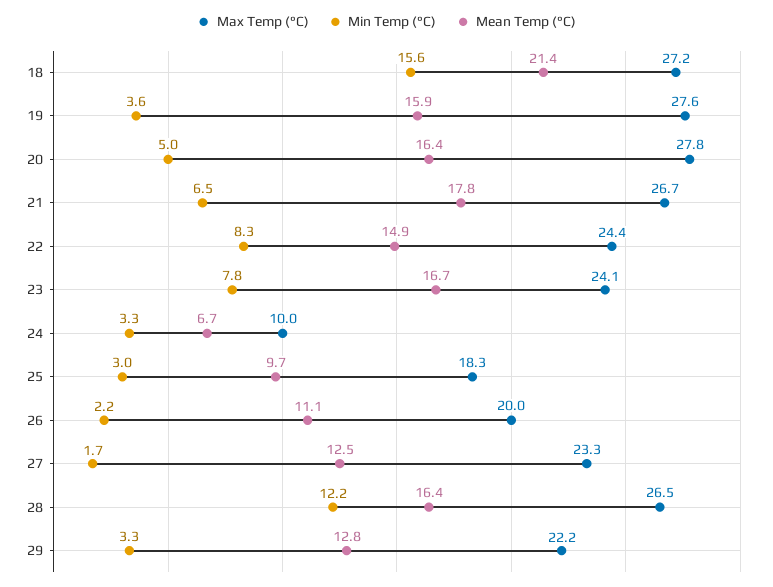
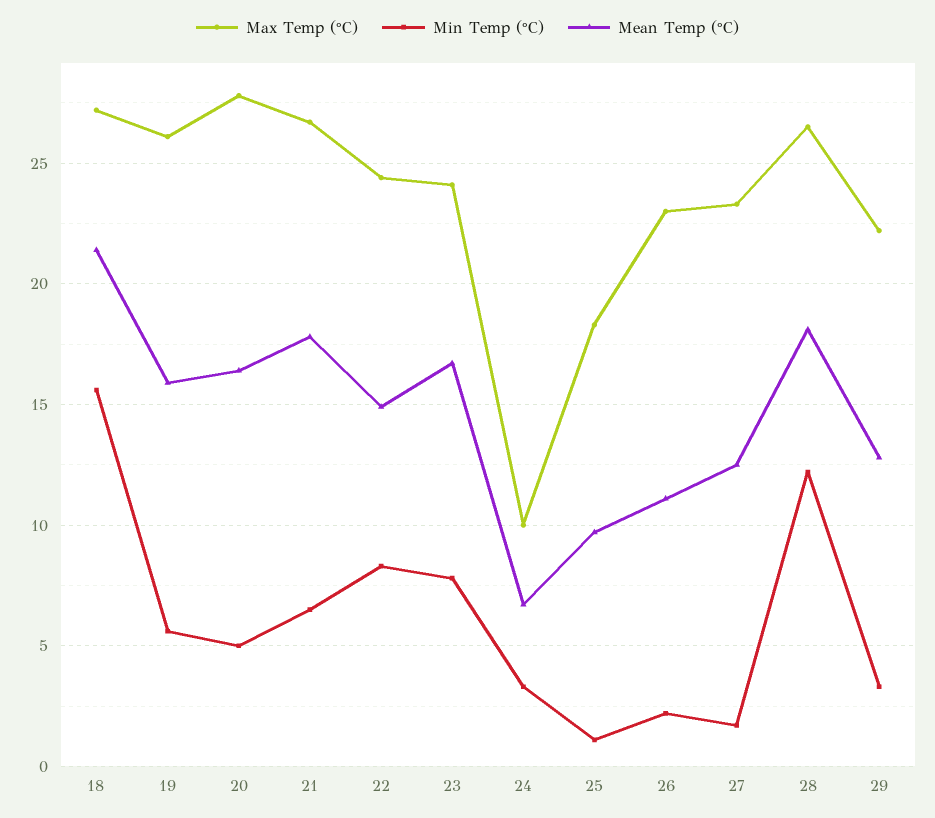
  {
    "Max Temp (°C)": {
      "18": 27.2,
-     "19": 27.6,
+     "19": 26,
      "20": 27.8,
      "21": 26.7,
      "22": 24.4,
      "23": 24.1,
      "24": 10,
      "25": 18.3,
-     "26": 20,
+     "26": 23,
      "27": 23.3,
      "28": 26.5,
      "29": 22.2
    },
    "Min Temp (°C)": {
      "18": 15.6,
-     "19": 3.6,
+     "19": 5.5,
      "20": 5,
      "21": 6.5,
      "22": 8.3,
      "23": 7.8,
      "24": 3.3,
-     "25": 3,
+     "25": 1,
      "26": 2.2,
      "27": 1.7,
      "28": 12.2,
      "29": 3.3
    },
    "Mean Temp (°C)": {
      "18": 21.4,
      "19": 15.9,
      "20": 16.4,
      "21": 17.8,
      "22": 14.9,
      "23": 16.7,
      "24": 6.7,
      "25": 9.7,
      "26": 11.1,
      "27": 12.5,
-     "28": 16.4,
+     "28": 18,
      "29": 12.8
    }
  }

